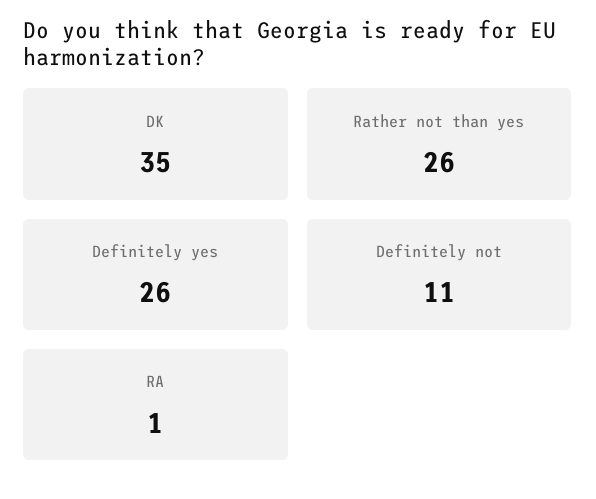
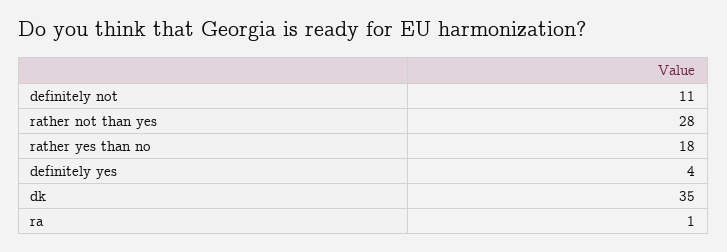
  {
    "DK": 35,
-   "Rather not than yes": 26,
+   "Rather not than yes": 28,
-   "Definitely yes": 26,
+   "Definitely yes": 4,
    "Definitely not": 11,
-   "RA": 1
+   "RA": 1,
+   "rather yes than no": 18
  }

